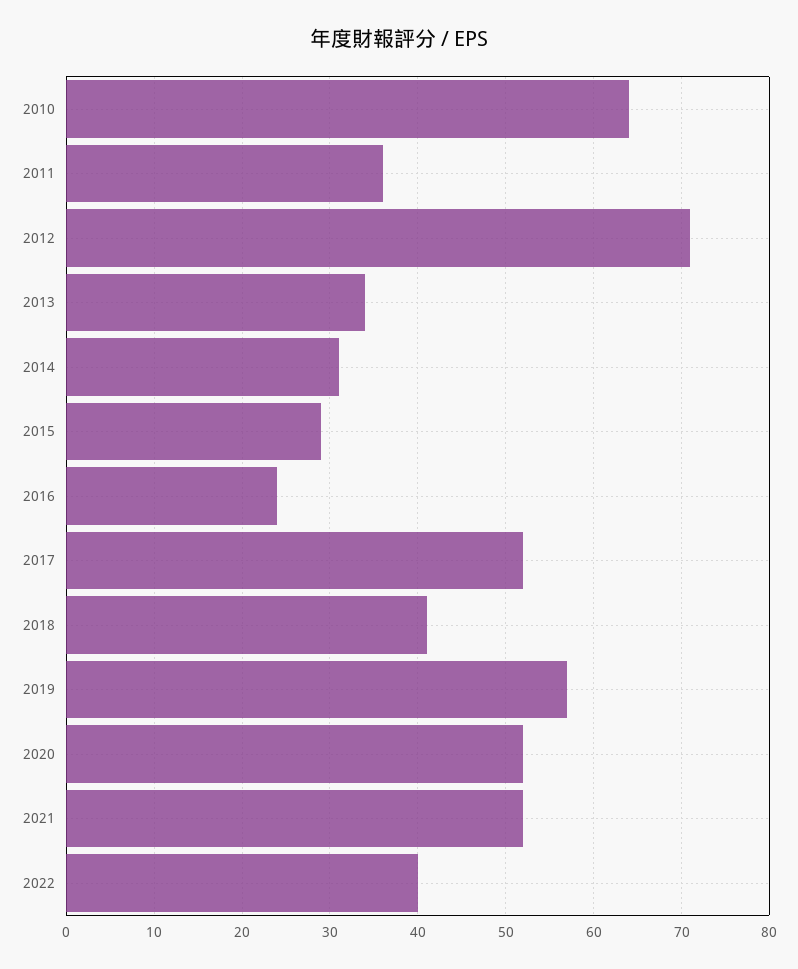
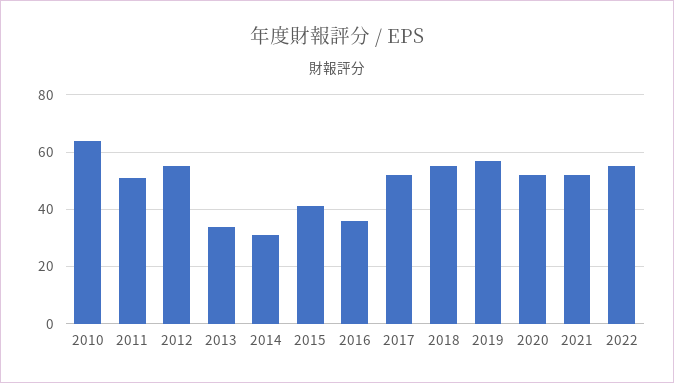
  {
    "2010": 64,
-   "2011": 36,
+   "2011": 50,
-   "2012": 71,
+   "2012": 55,
    "2013": 34,
    "2014": 31,
-   "2015": 29,
+   "2015": 40,
-   "2016": 24,
+   "2016": 35,
    "2017": 52,
-   "2018": 41,
+   "2018": 55,
    "2019": 57,
    "2020": 52,
    "2021": 52,
-   "2022": 40
+   "2022": 55
  }

